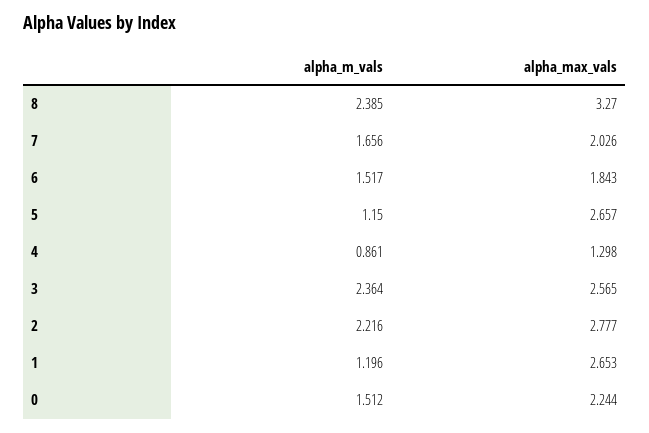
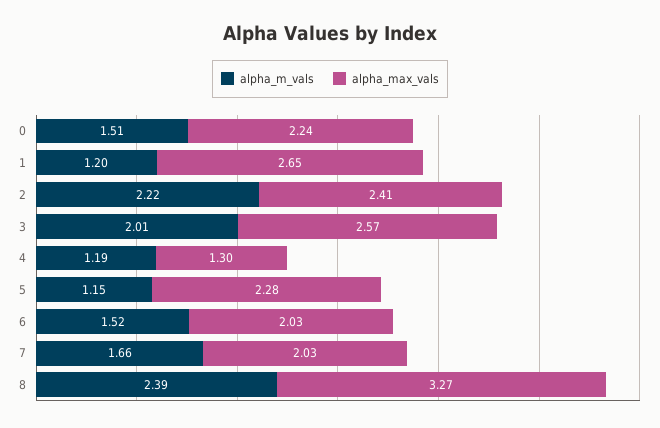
  {
    "alpha_m_vals": {
      "8": 2.385,
      "7": 1.656,
      "6": 1.517,
      "5": 1.15,
-     "4": 0.861,
+     "4": 1.19,
-     "3": 2.364,
+     "3": 2.01,
      "2": 2.216,
      "1": 1.196,
      "0": 1.512
    },
    "alpha_max_vals": {
      "8": 3.27,
      "7": 2.026,
-     "6": 1.843,
+     "6": 2.03,
-     "5": 2.657,
+     "5": 2.28,
      "4": 1.298,
      "3": 2.565,
-     "2": 2.777,
+     "2": 2.41,
      "1": 2.653,
      "0": 2.244
    }
  }

